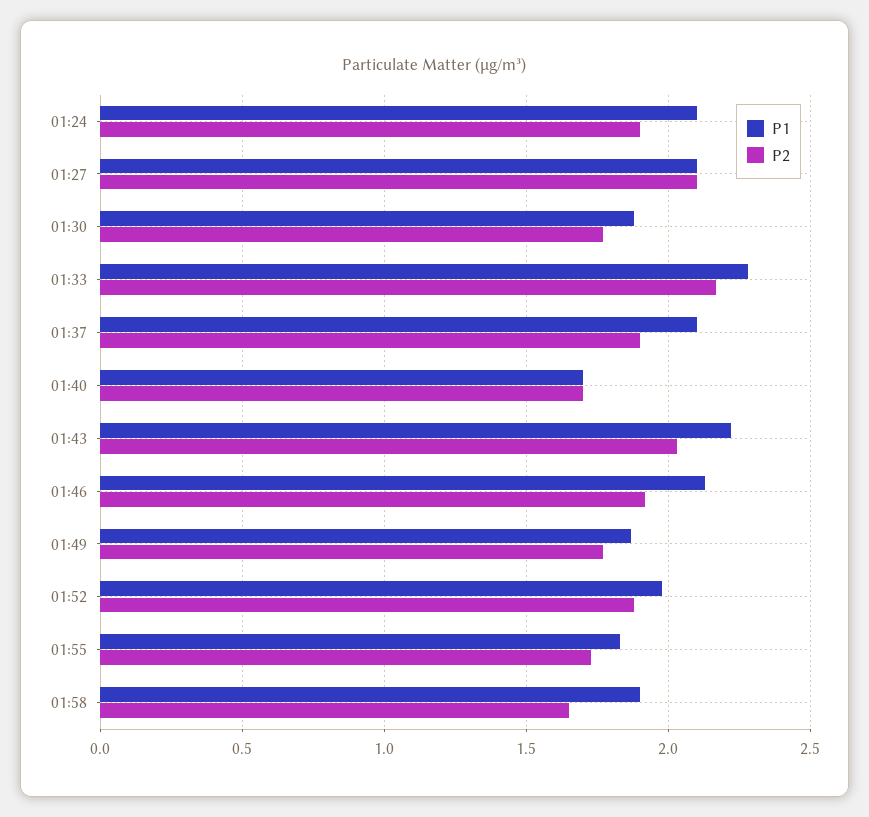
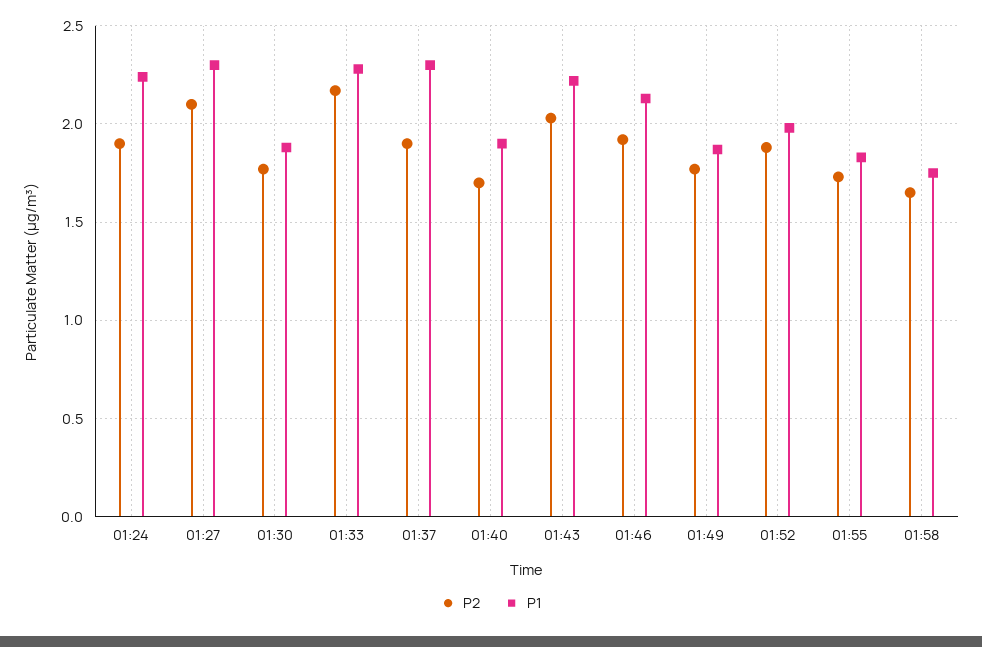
  {
    "P1": {
-     "01:24": 2.1,
+     "01:24": 2.25,
-     "01:27": 2.1,
+     "01:27": 2.3,
      "01:30": 1.9,
      "01:33": 2.3,
-     "01:37": 2.1,
+     "01:37": 2.3,
-     "01:40": 1.7,
+     "01:40": 1.9,
      "01:43": 2.2,
      "01:46": 2.15,
      "01:49": 1.85,
      "01:52": 2,
      "01:55": 1.85,
-     "01:58": 1.9
+     "01:58": 1.75
    },
    "P2": {
      "01:24": 1.9,
      "01:27": 2.1,
      "01:30": 1.75,
      "01:33": 2.15,
      "01:37": 1.9,
      "01:40": 1.7,
      "01:43": 2.05,
      "01:46": 1.9,
      "01:49": 1.75,
      "01:52": 1.9,
      "01:55": 1.75,
      "01:58": 1.65
    }
  }

